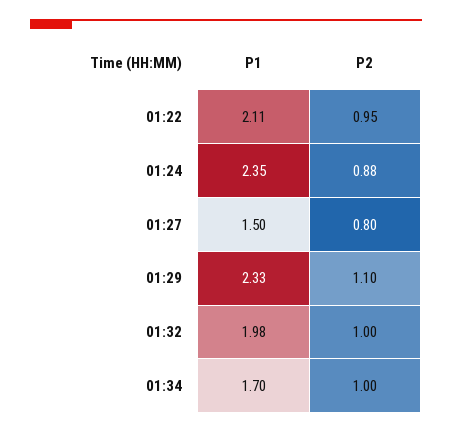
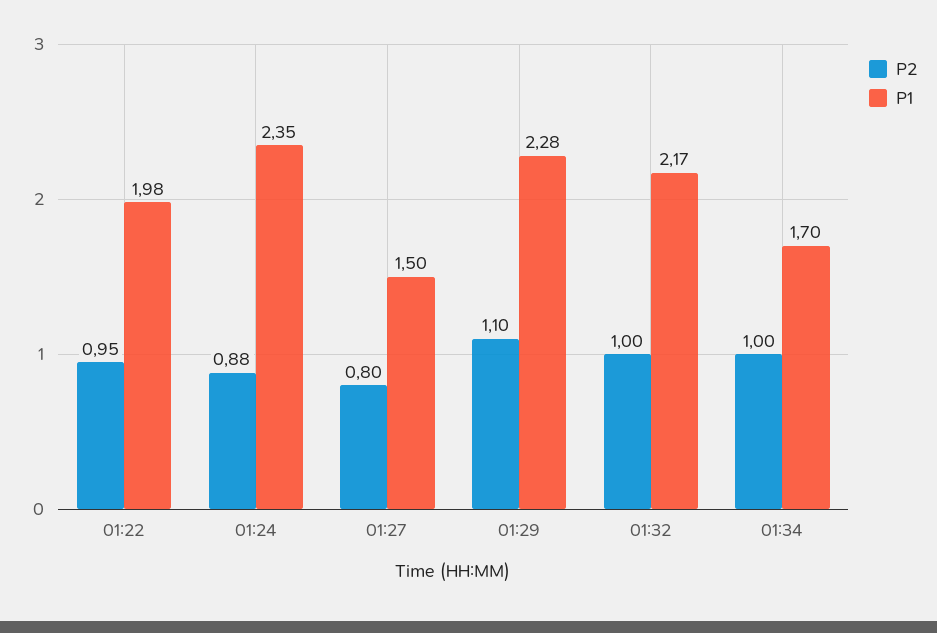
  {
    "P1": {
-     "01:22": 2.11,
+     "01:22": 1.98,
      "01:24": 2.35,
      "01:27": 1.5,
-     "01:29": 2.33,
+     "01:29": 2.28,
-     "01:32": 1.98,
+     "01:32": 2.17,
      "01:34": 1.7
    },
    "P2": {
      "01:22": 0.95,
      "01:24": 0.88,
      "01:27": 0.8,
      "01:29": 1.1,
      "01:32": 1,
      "01:34": 1
    }
  }

